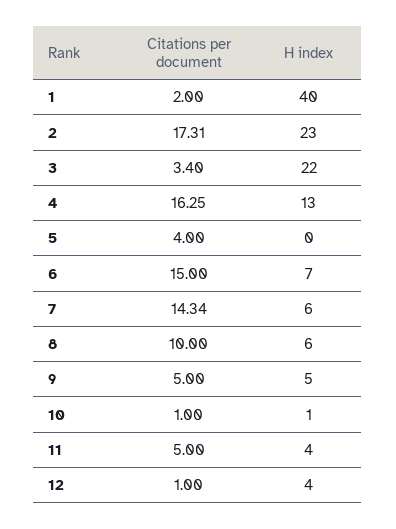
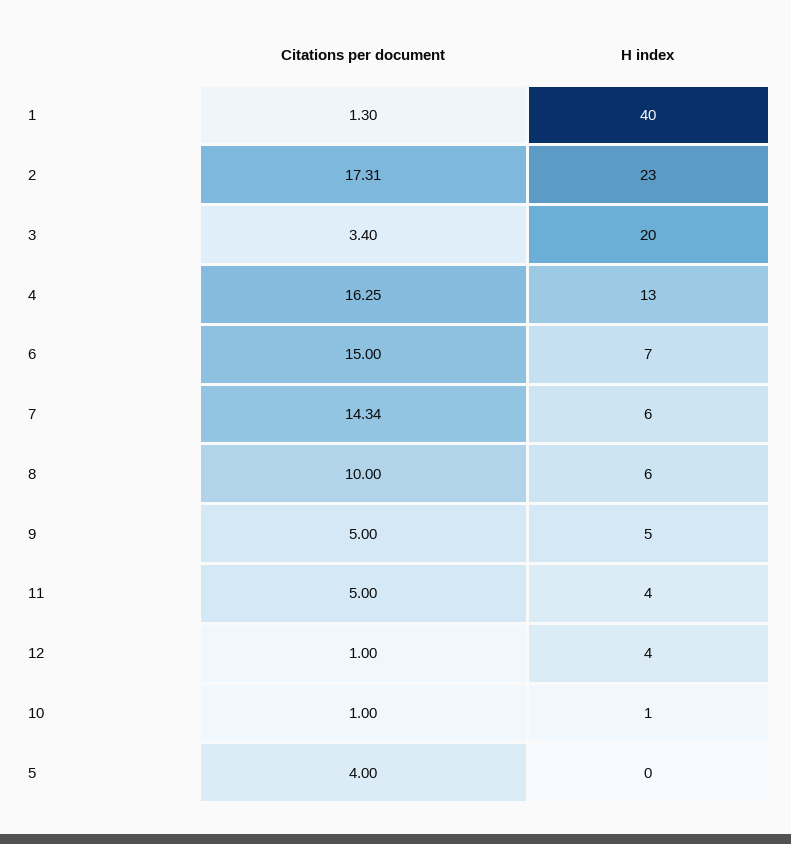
  {
    "Citations per document": {
-     "1": 2,
+     "1": 1.3,
      "2": 17.31,
      "3": 3.4,
      "4": 16.25,
      "5": 4,
      "6": 15,
      "7": 14.34,
      "8": 10,
      "9": 5,
      "10": 1,
      "11": 5,
      "12": 1
    },
    "H index": {
      "1": 40,
      "2": 23,
-     "3": 22,
+     "3": 20,
      "4": 13,
      "5": 0,
      "6": 7,
      "7": 6,
      "8": 6,
      "9": 5,
      "10": 1,
      "11": 4,
      "12": 4
    }
  }

